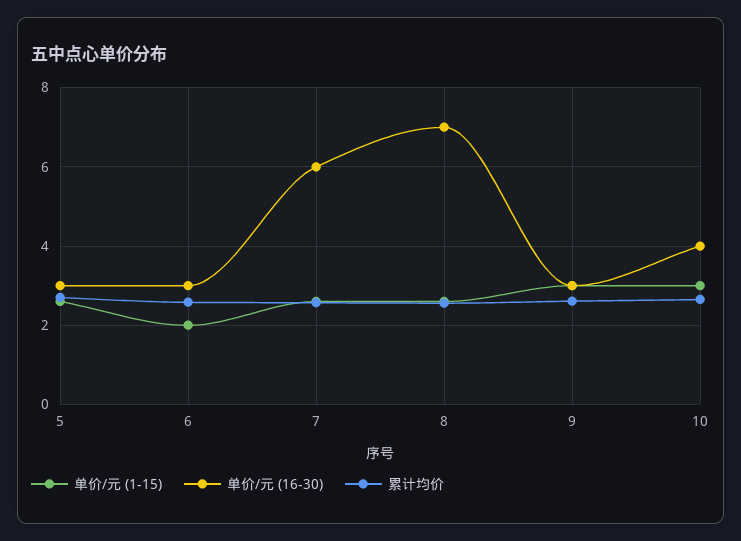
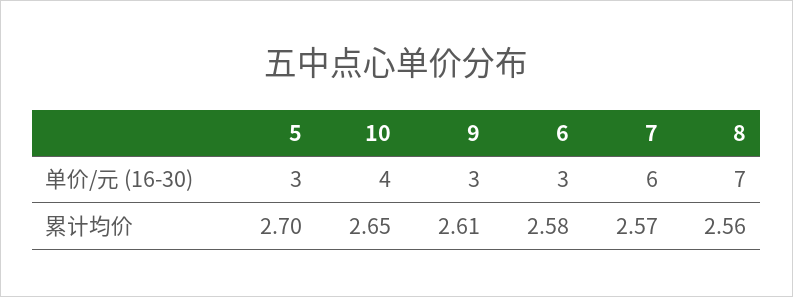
  {
-   "单价/元 (1-15)": {
-     "5": 2.6,
-     "6": 2,
-     "7": 2.6,
-     "8": 2.6,
-     "9": 3,
-     "10": 3
-   },
    "单价/元 (16-30)": {
      "5": 3,
      "6": 3,
      "7": 6,
      "8": 7,
      "9": 3,
      "10": 4
    },
    "累计均价": {
      "5": 2.7,
      "6": 2.58,
      "7": 2.57,
      "8": 2.56,
      "9": 2.61,
      "10": 2.65
    }
  }

